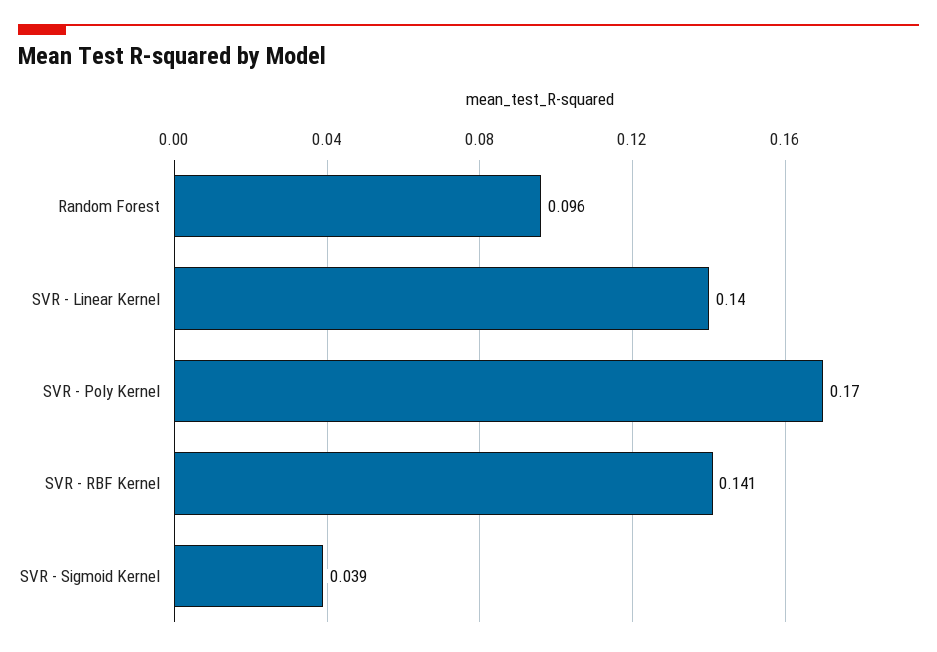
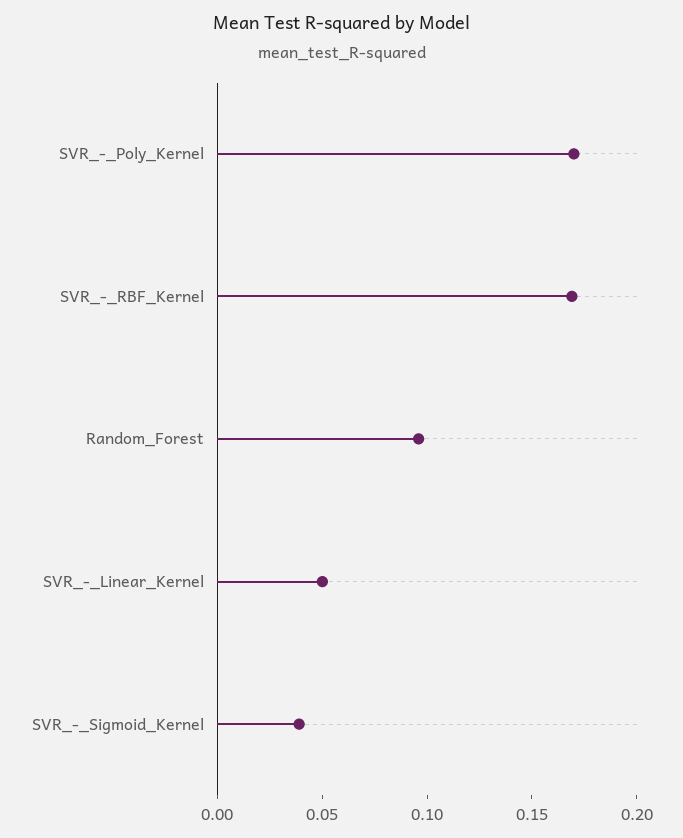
  {
    "Random Forest": 0.096,
-   "SVR - Linear Kernel": 0.14,
+   "SVR - Linear Kernel": 0.05,
    "SVR - Poly Kernel": 0.17,
-   "SVR - RBF Kernel": 0.141,
+   "SVR - RBF Kernel": 0.17,
    "SVR - Sigmoid Kernel": 0.039
  }

